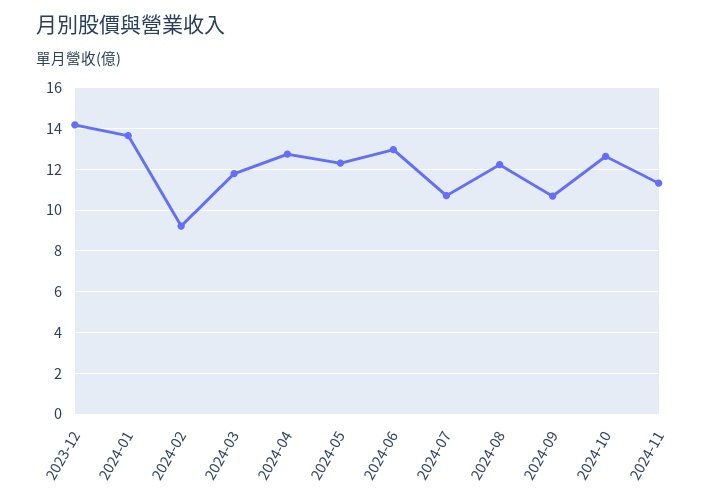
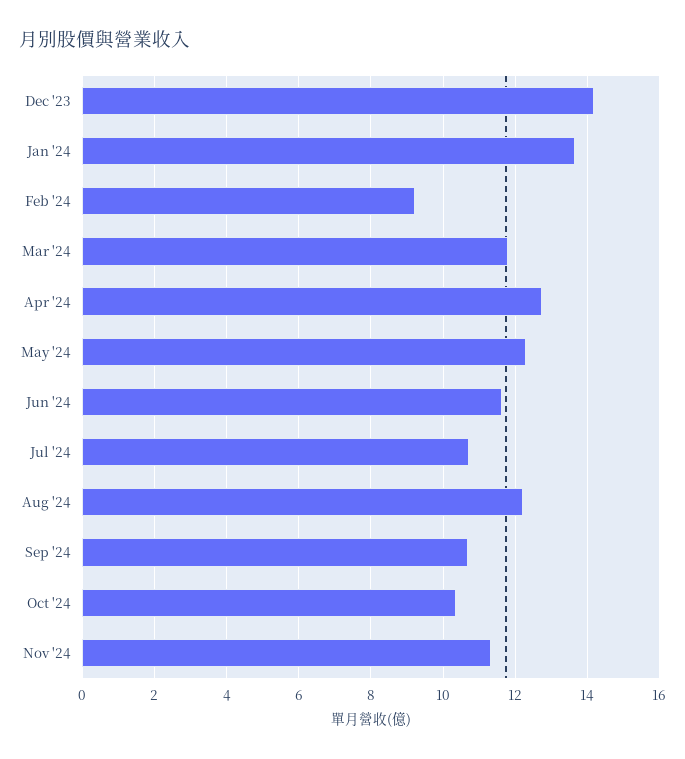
  {
    "2023-12": 14.2,
    "2024-01": 13.6,
    "2024-02": 9.2,
    "2024-03": 11.8,
    "2024-04": 12.8,
    "2024-05": 12.4,
-   "2024-06": 13,
+   "2024-06": 11.6,
    "2024-07": 10.8,
    "2024-08": 12.2,
    "2024-09": 10.6,
-   "2024-10": 12.5,
+   "2024-10": 10.4,
    "2024-11": 11.4
  }

